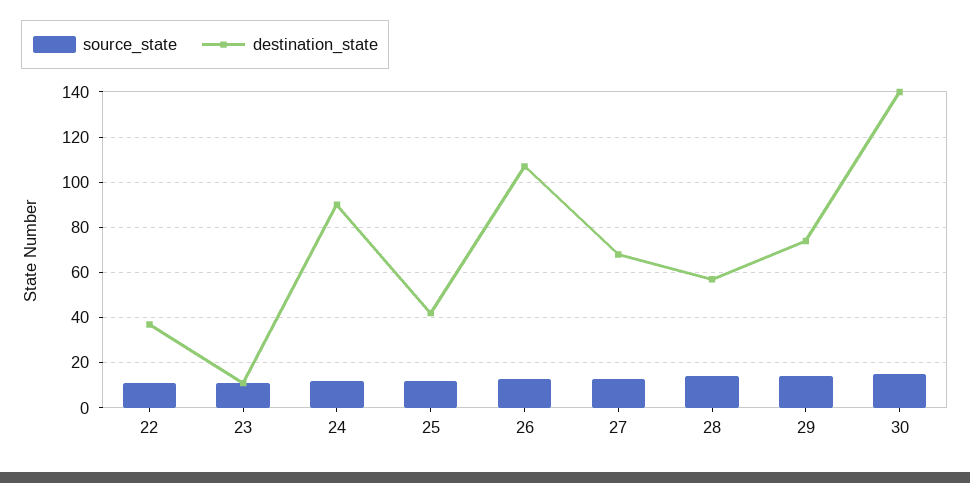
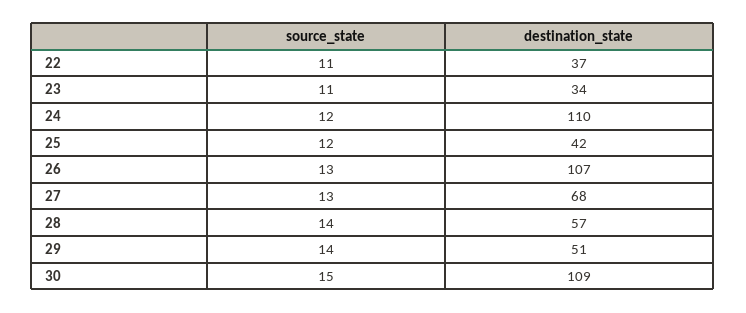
  {
    "source_state": {
      "22": 11,
      "23": 11,
      "24": 12,
      "25": 12,
      "26": 13,
      "27": 13,
      "28": 14,
      "29": 14,
      "30": 15
    },
    "destination_state": {
      "22": 37,
-     "23": 10,
+     "23": 34,
-     "24": 90,
+     "24": 110,
      "25": 42,
      "26": 107,
      "27": 68,
      "28": 57,
-     "29": 75,
+     "29": 51,
-     "30": 140
+     "30": 109
    }
  }

